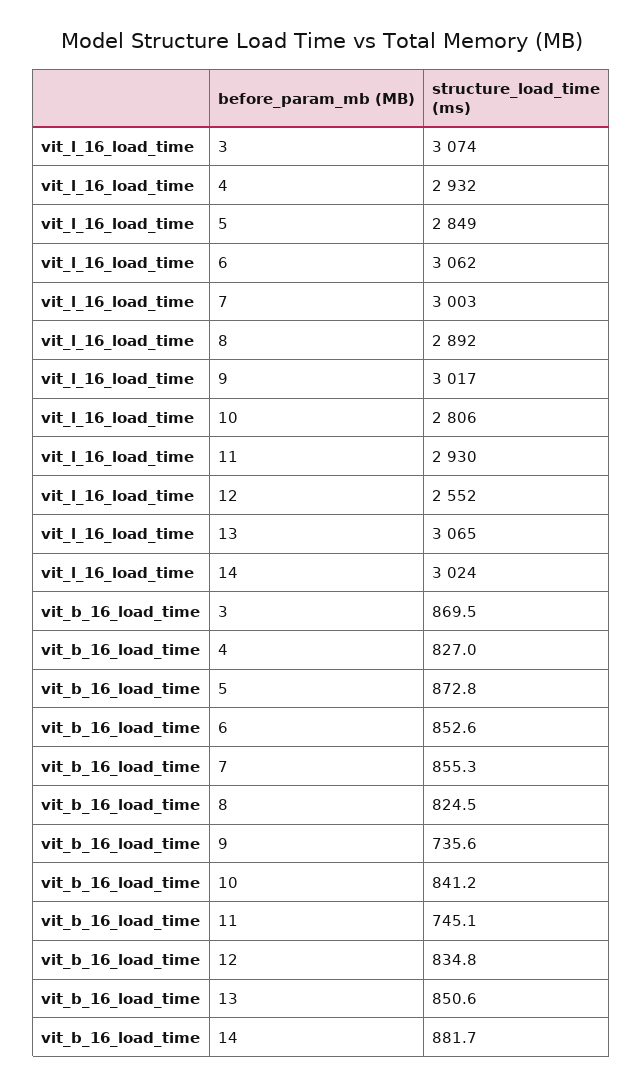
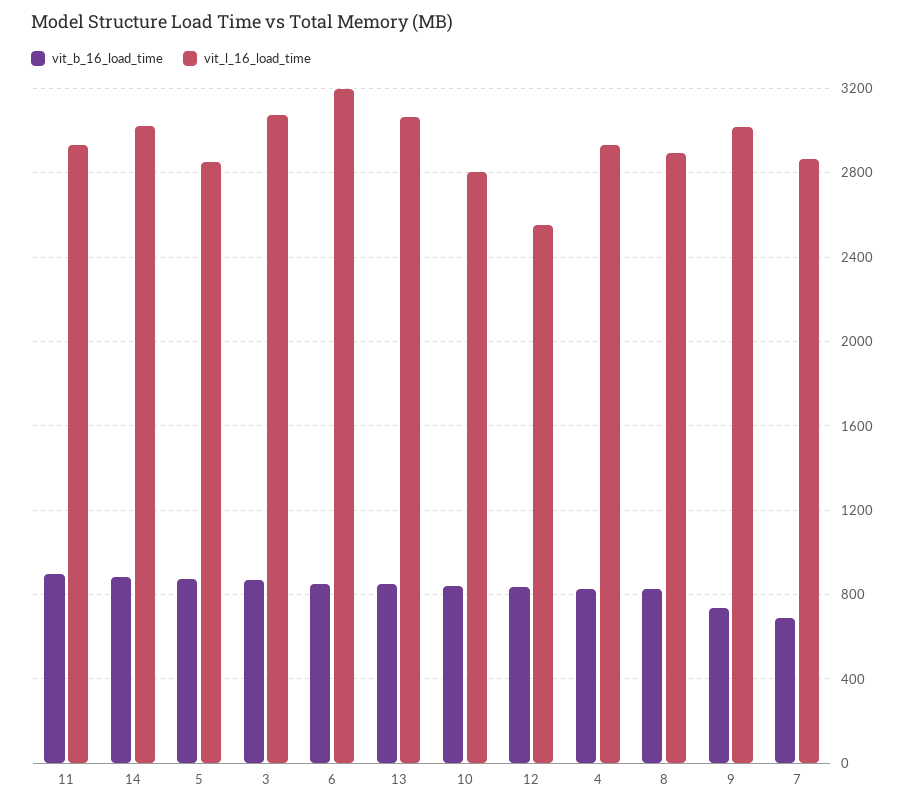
  {
    "vit_l_16_load_time": {
      "3": 3074,
      "4": 2932,
      "5": 2849,
-     "6": 3062,
+     "6": 3200,
-     "7": 3003,
+     "7": 2850,
      "8": 2892,
      "9": 3017,
      "10": 2806,
      "11": 2930,
      "12": 2552,
      "13": 3065,
      "14": 3024
    },
    "vit_b_16_load_time": {
      "3": 869.5,
      "4": 827,
      "5": 872.8,
      "6": 852.6,
-     "7": 855.3,
+     "7": 700,
      "8": 824.5,
      "9": 735.6,
      "10": 841.2,
-     "11": 745.1,
+     "11": 900,
      "12": 834.8,
      "13": 850.6,
      "14": 881.7
    }
  }

